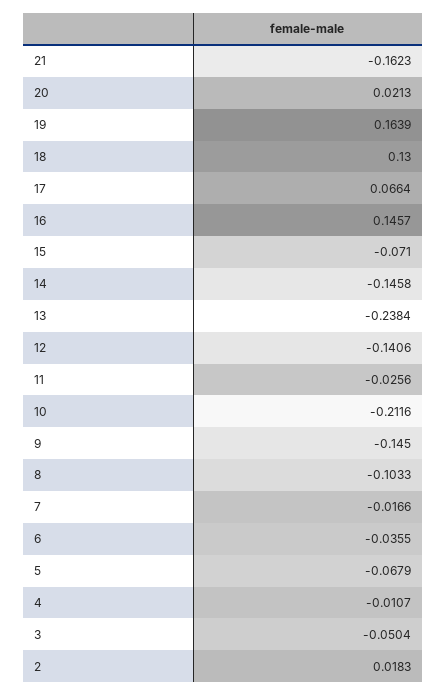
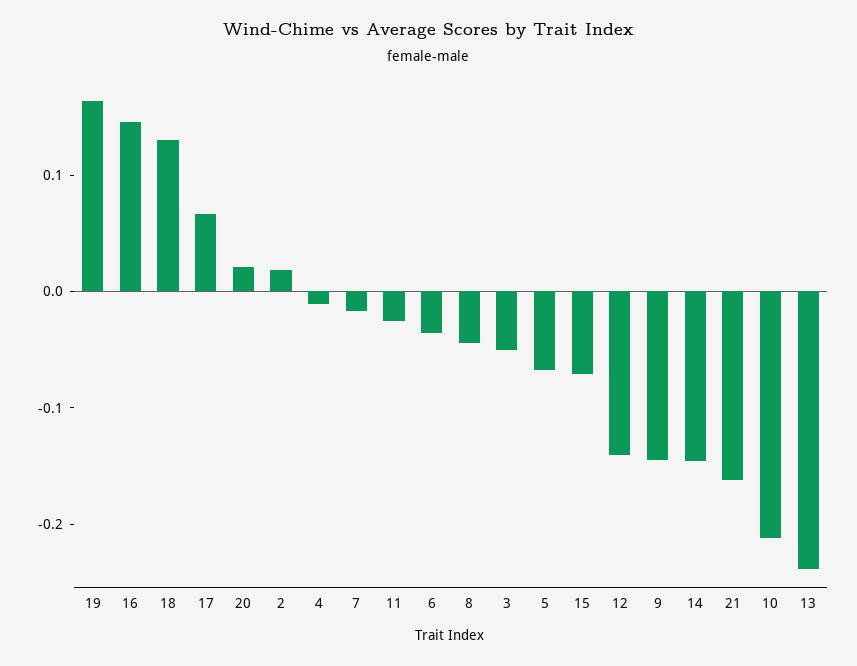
  {
    "21": -0.1623,
    "20": 0.0213,
    "19": 0.1639,
    "18": 0.13,
    "17": 0.0664,
    "16": 0.1457,
    "15": -0.071,
    "14": -0.1458,
    "13": -0.2384,
    "12": -0.1406,
    "11": -0.0256,
    "10": -0.2116,
    "9": -0.145,
-   "8": -0.1033,
+   "8": -0.04,
    "7": -0.0166,
    "6": -0.0355,
    "5": -0.0679,
    "4": -0.0107,
    "3": -0.0504,
    "2": 0.0183
  }

